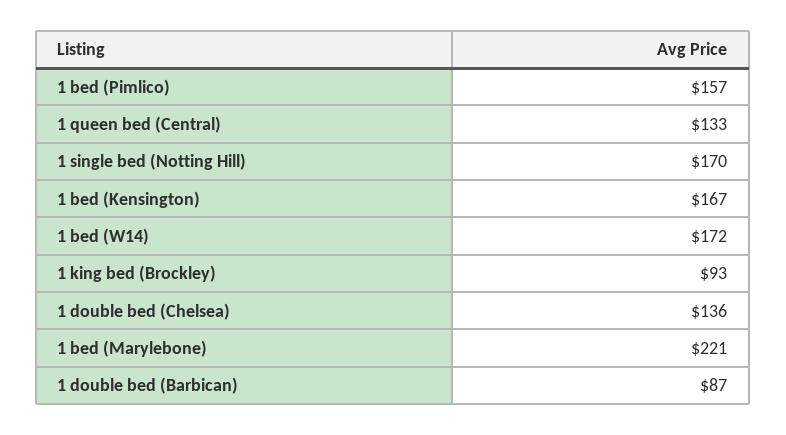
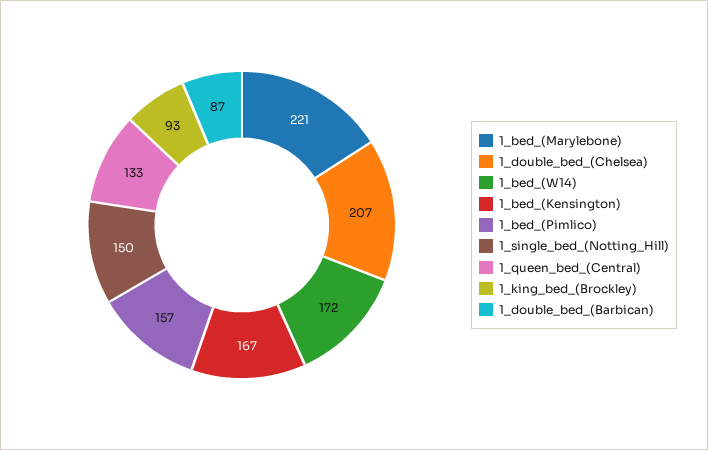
  {
    "1 bed (Pimlico)": 157,
    "1 queen bed (Central)": 133,
-   "1 single bed (Notting Hill)": 170,
+   "1 single bed (Notting Hill)": 150,
    "1 bed (Kensington)": 167,
    "1 bed (W14)": 172,
    "1 king bed (Brockley)": 93,
-   "1 double bed (Chelsea)": 136,
+   "1 double bed (Chelsea)": 207,
    "1 bed (Marylebone)": 221,
    "1 double bed (Barbican)": 87
  }

